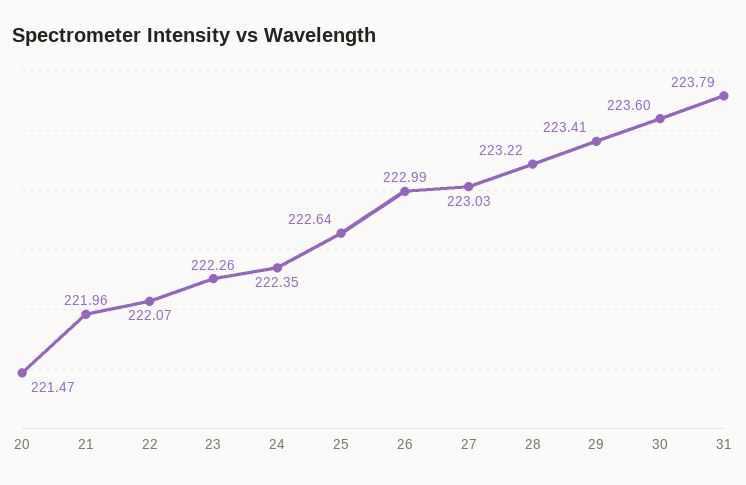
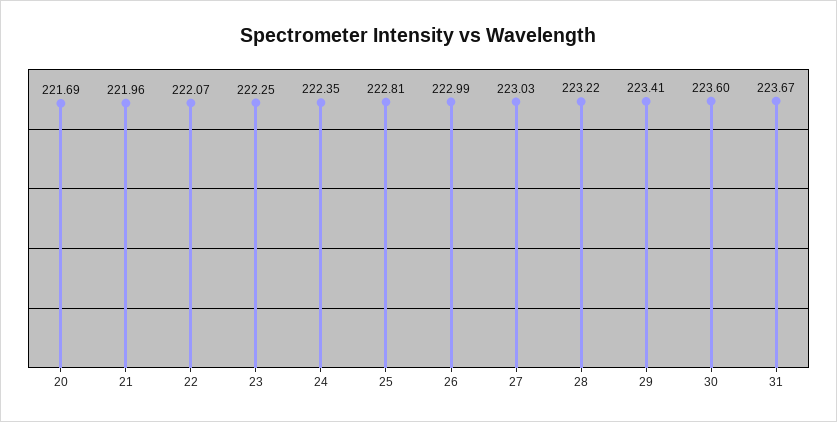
  {
-   "20": 221.47,
+   "20": 221.69,
    "21": 221.96,
    "22": 222.07,
-   "23": 222.26,
+   "23": 222.25,
    "24": 222.35,
-   "25": 222.64,
+   "25": 222.81,
    "26": 222.99,
    "27": 223.03,
    "28": 223.22,
    "29": 223.41,
    "30": 223.6,
-   "31": 223.79
+   "31": 223.67
  }

